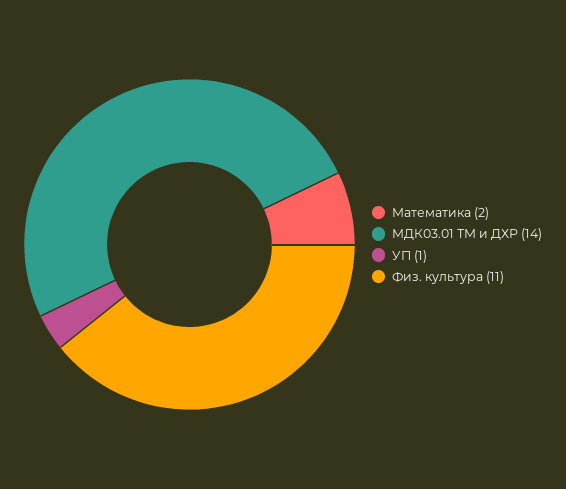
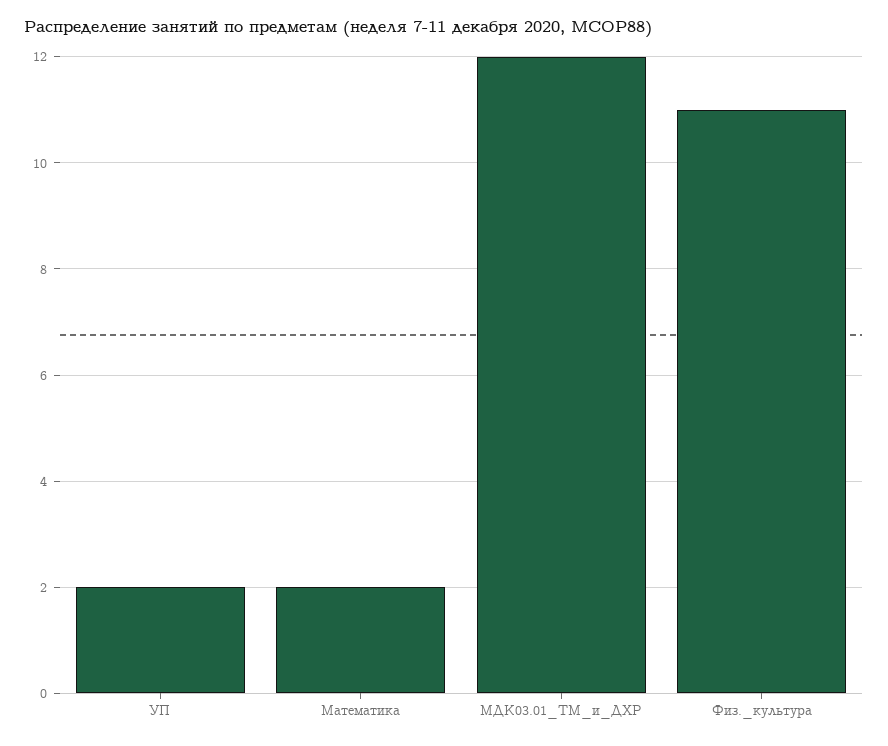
  {
    "Математика": 2,
-   "МДК03.01 ТМ и ДХР": 14,
+   "МДК03.01 ТМ и ДХР": 12,
-   "УП": 1,
+   "УП": 2,
    "Физ. культура": 11
  }

